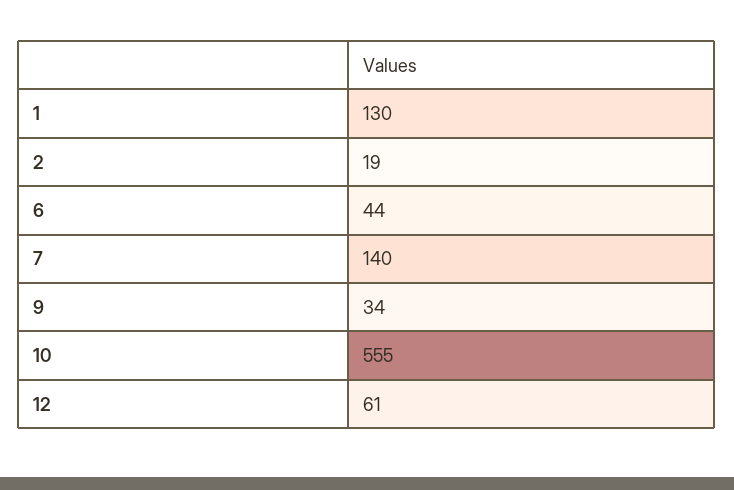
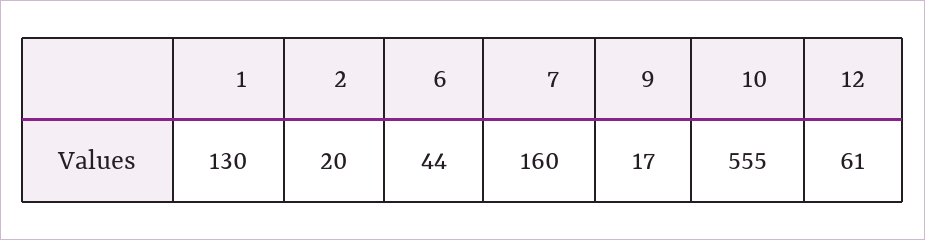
  {
    "1": 130,
-   "2": 19,
+   "2": 20,
    "6": 44,
-   "7": 140,
+   "7": 160,
-   "9": 34,
+   "9": 17,
    "10": 555,
    "12": 61
  }

